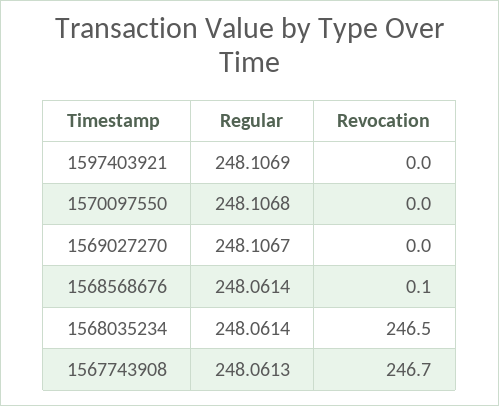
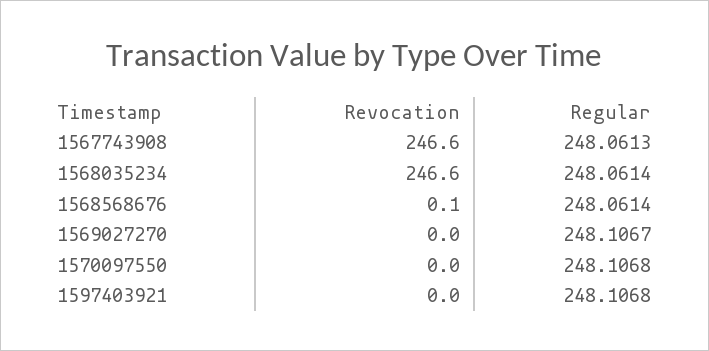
  {
    "Regular": {
-     "1597403921": 248.1069,
+     "1597403921": 248.1068,
      "1570097550": 248.1068,
      "1569027270": 248.1067,
      "1568568676": 248.0614,
      "1568035234": 248.0614,
      "1567743908": 248.0613
    },
    "Revocation": {
      "1597403921": 0,
      "1570097550": 0,
      "1569027270": 0,
      "1568568676": 0.1,
-     "1568035234": 246.5,
+     "1568035234": 246.6,
-     "1567743908": 246.7
+     "1567743908": 246.6
    }
  }

